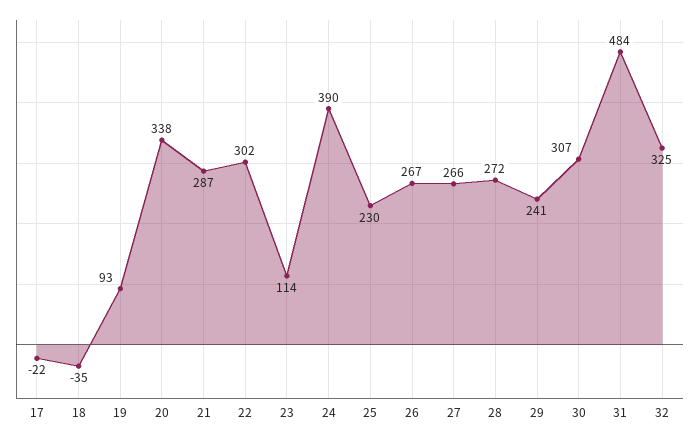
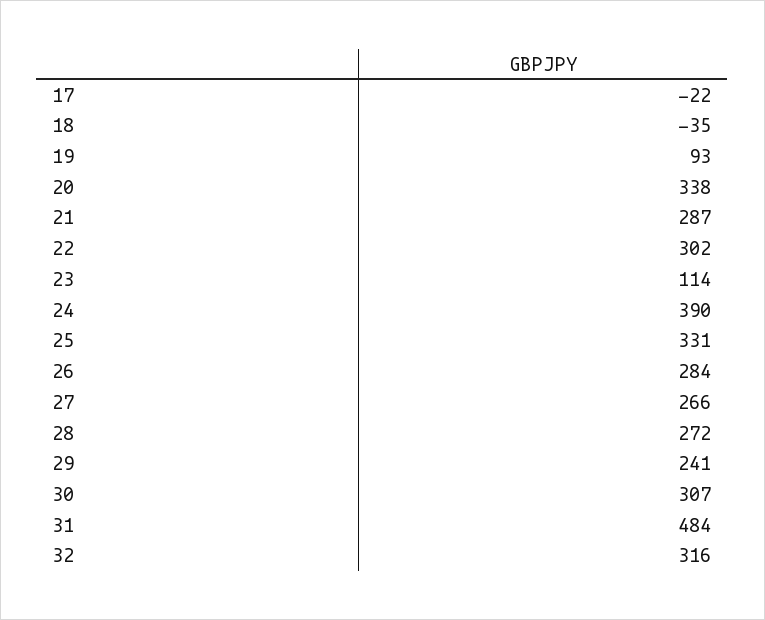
  {
    "17": -22,
    "18": -35,
    "19": 93,
    "20": 338,
    "21": 287,
    "22": 302,
    "23": 114,
    "24": 390,
-   "25": 230,
+   "25": 331,
-   "26": 267,
+   "26": 284,
    "27": 266,
    "28": 272,
    "29": 241,
    "30": 307,
    "31": 484,
-   "32": 325
+   "32": 316
  }

